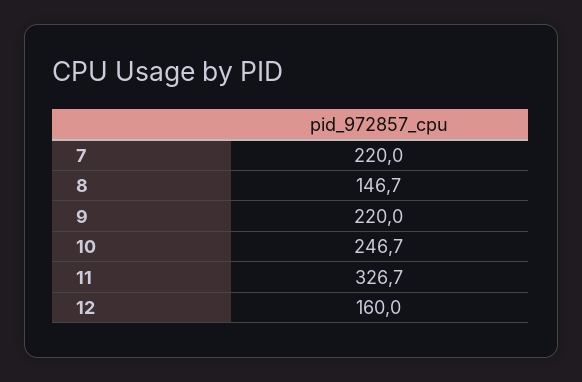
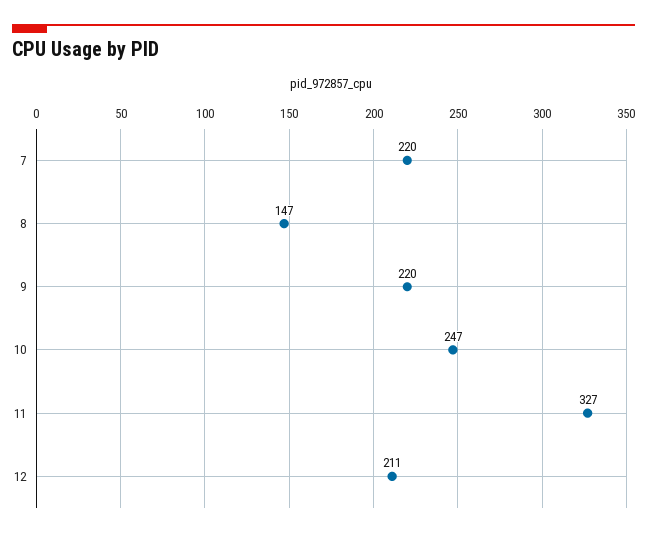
  {
    "7": 220,
    "8": 146.7,
    "9": 220,
    "10": 246.7,
    "11": 326.7,
-   "12": 160
+   "12": 211
  }

